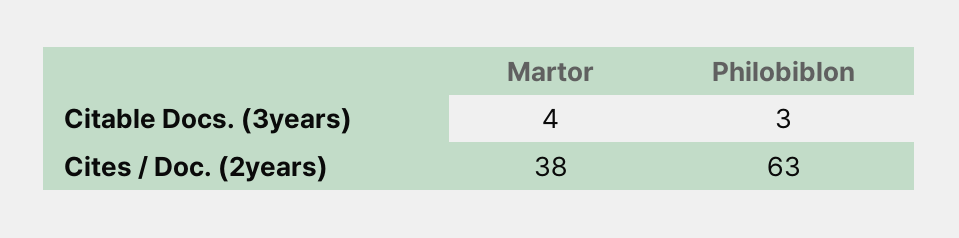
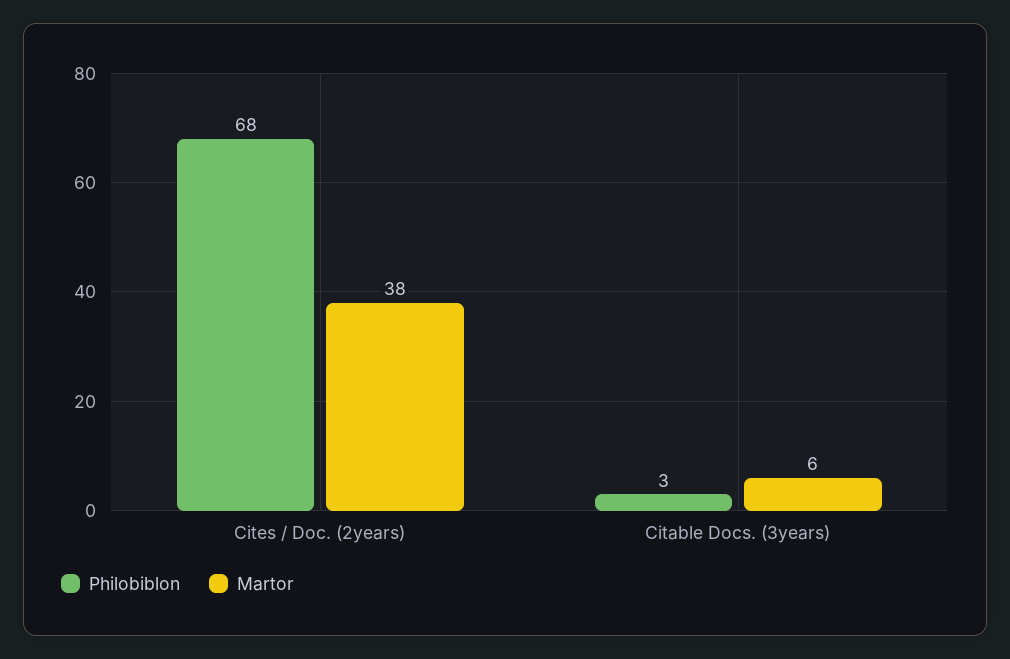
  {
    "Martor": {
-     "Citable Docs. (3years)": 4,
+     "Citable Docs. (3years)": 6,
      "Cites / Doc. (2years)": 38
    },
    "Philobiblon": {
      "Citable Docs. (3years)": 3,
-     "Cites / Doc. (2years)": 63
+     "Cites / Doc. (2years)": 68
    }
  }

